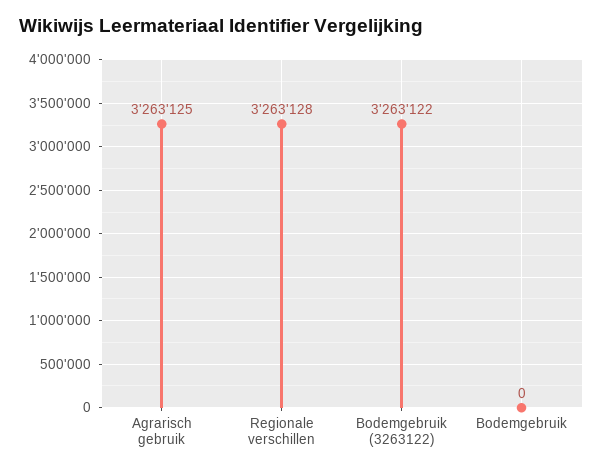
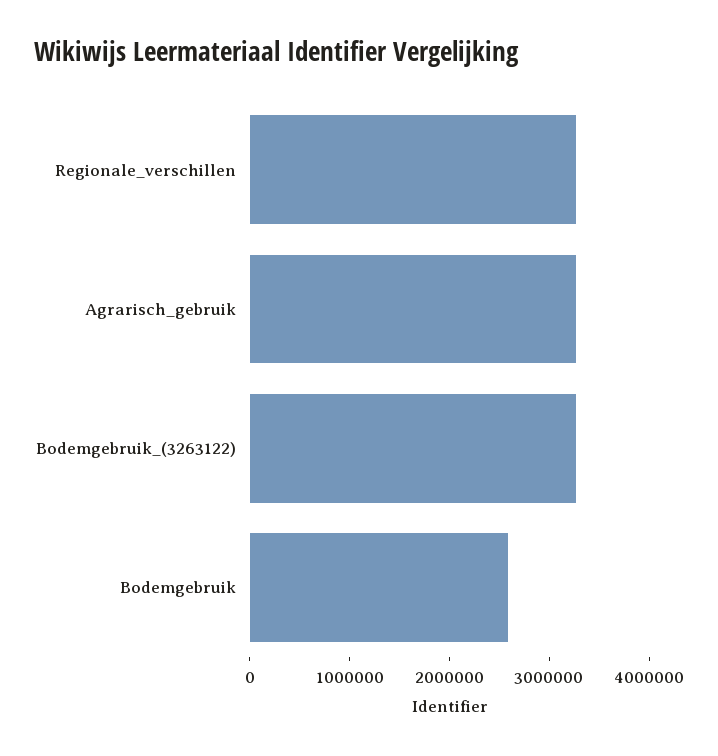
  {
    "Agrarisch gebruik": 3263125,
    "Regionale verschillen": 3263128,
    "Bodemgebruik (3263122)": 3263122,
-   "Bodemgebruik": 0
+   "Bodemgebruik": 2600000
  }

